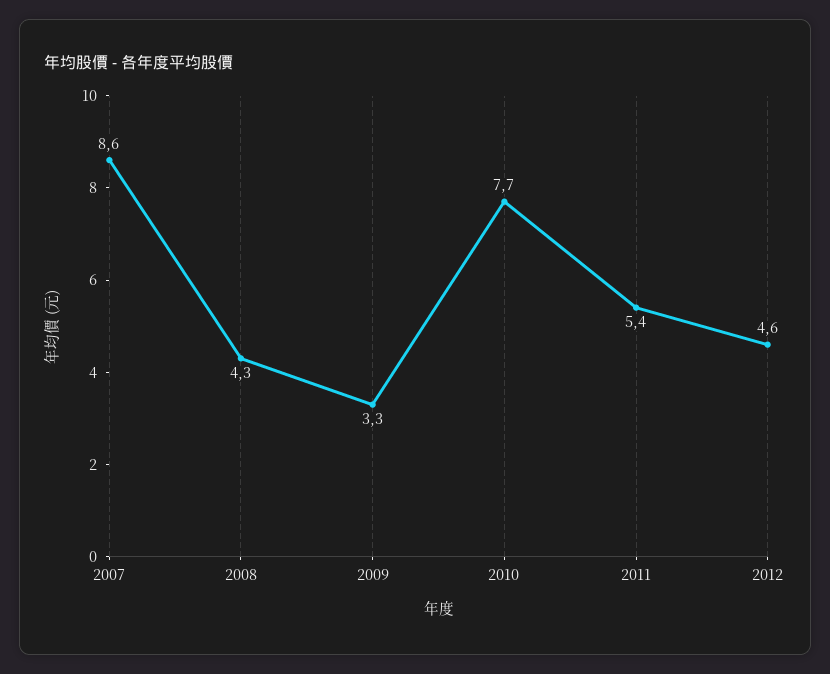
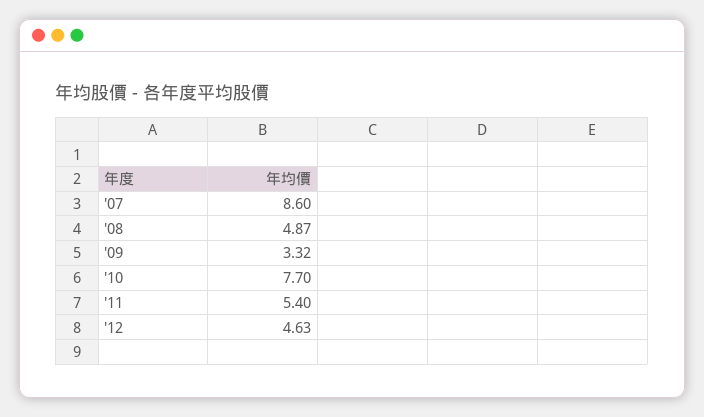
  {
    "2007": 8.6,
-   "2008": 4.3,
+   "2008": 4.87,
    "2009": 3.32,
    "2010": 7.7,
    "2011": 5.4,
    "2012": 4.63
  }

